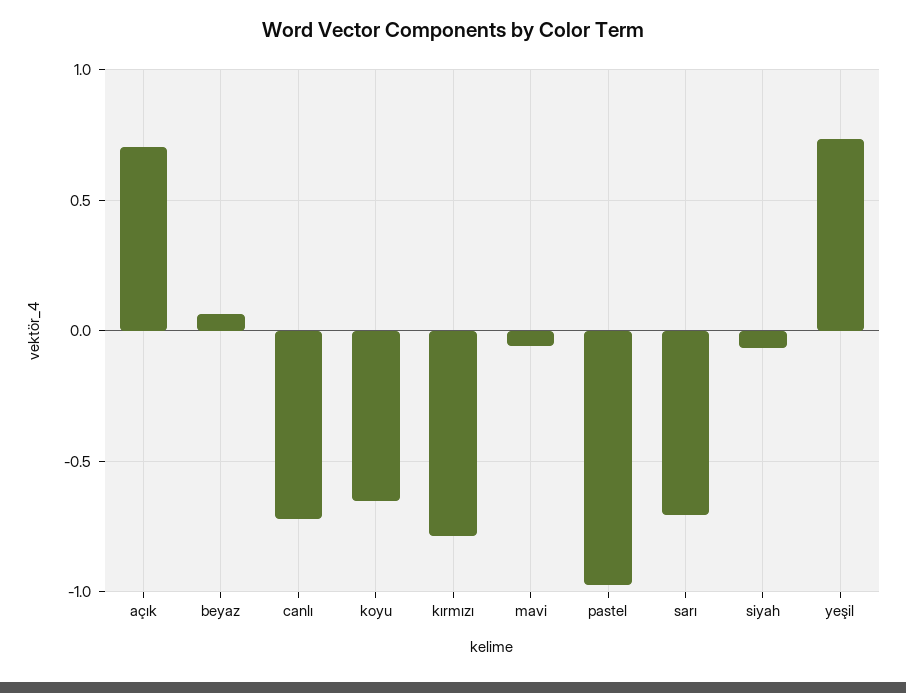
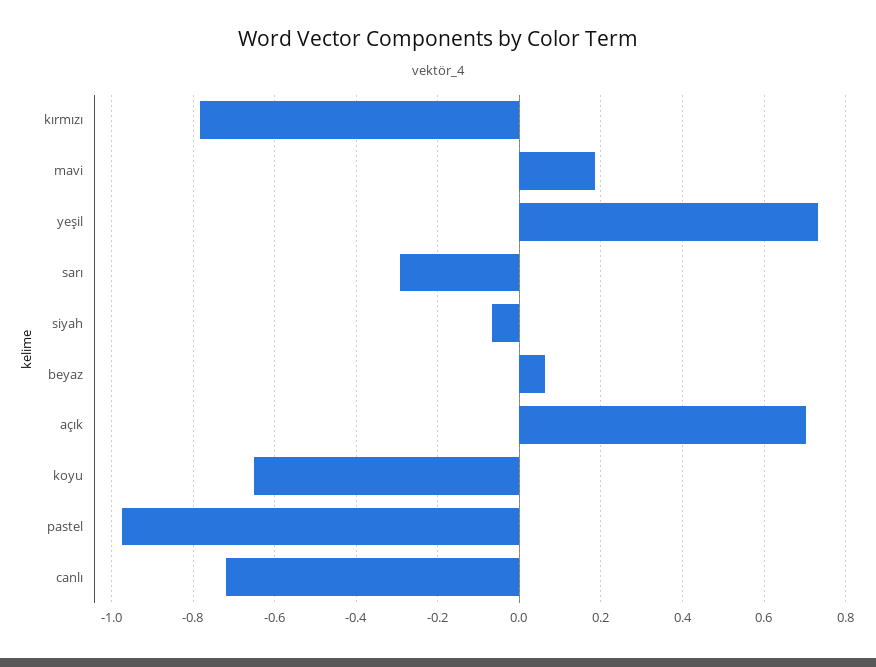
  {
    "açık": 0.7,
    "beyaz": 0.06,
    "canlı": -0.72,
    "koyu": -0.66,
    "kırmızı": -0.78,
-   "mavi": -0.05,
+   "mavi": 0.18,
    "pastel": -0.98,
-   "sarı": -0.7,
+   "sarı": -0.3,
    "siyah": -0.06,
    "yeşil": 0.74
  }

